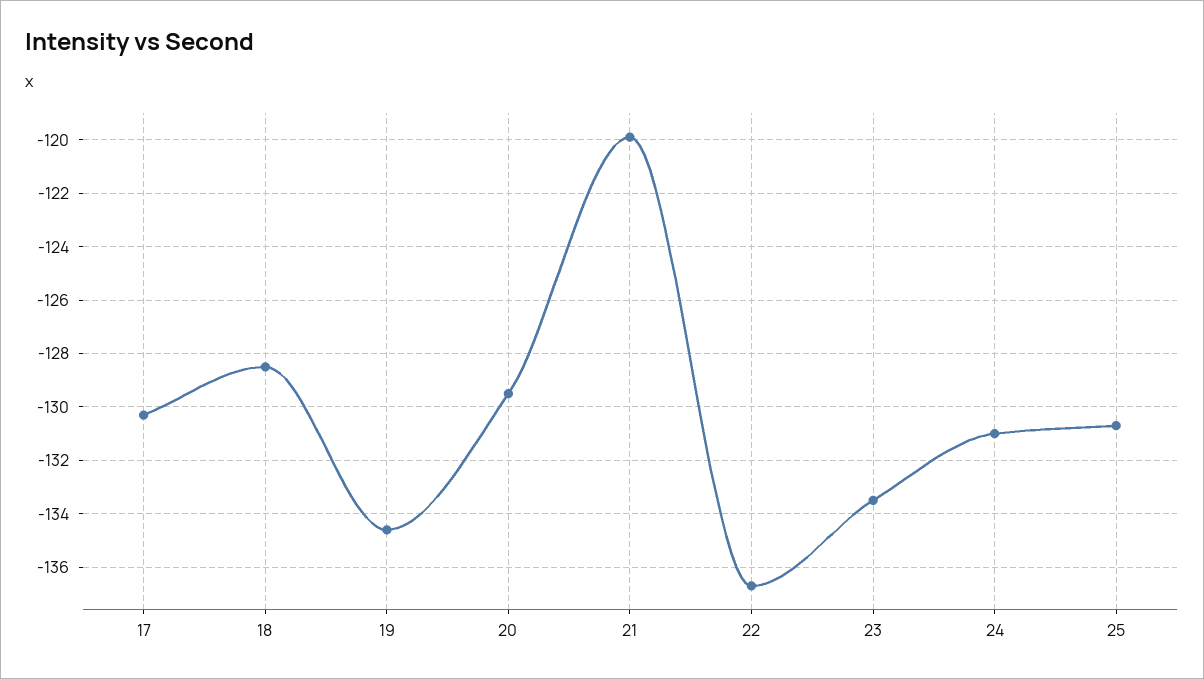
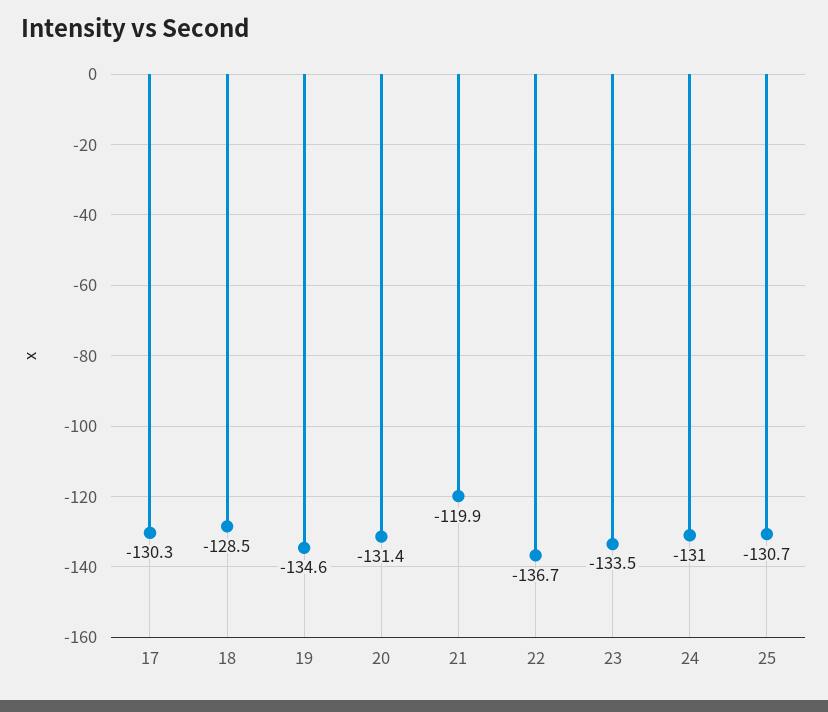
  {
    "17": -130.3,
    "18": -128.5,
    "19": -134.6,
-   "20": -129.5,
+   "20": -131.4,
    "21": -119.9,
    "22": -136.7,
    "23": -133.5,
    "24": -131,
    "25": -130.7
  }

